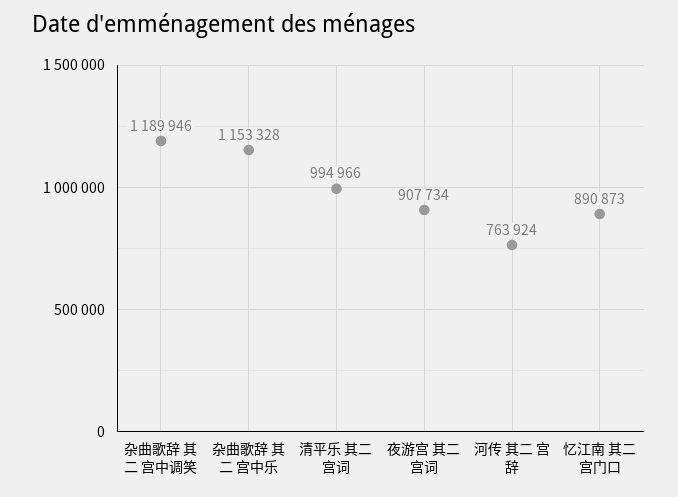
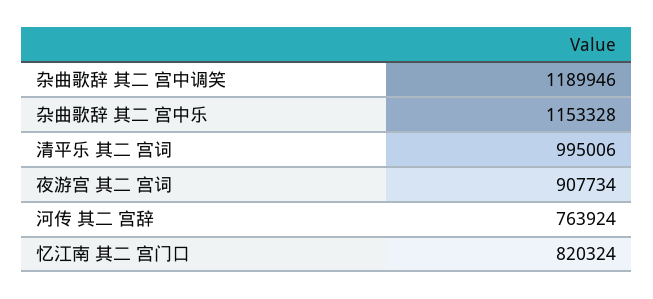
  {
    "杂曲歌辞 其二 宫中调笑": 1189946,
    "杂曲歌辞 其二 宫中乐": 1153328,
-   "清平乐 其二 宫词": 994966,
+   "清平乐 其二 宫词": 995006,
    "夜游宫 其二 宫词": 907734,
    "河传 其二 宫辞": 763924,
-   "忆江南 其二 宫门口": 890873
+   "忆江南 其二 宫门口": 820324
  }

